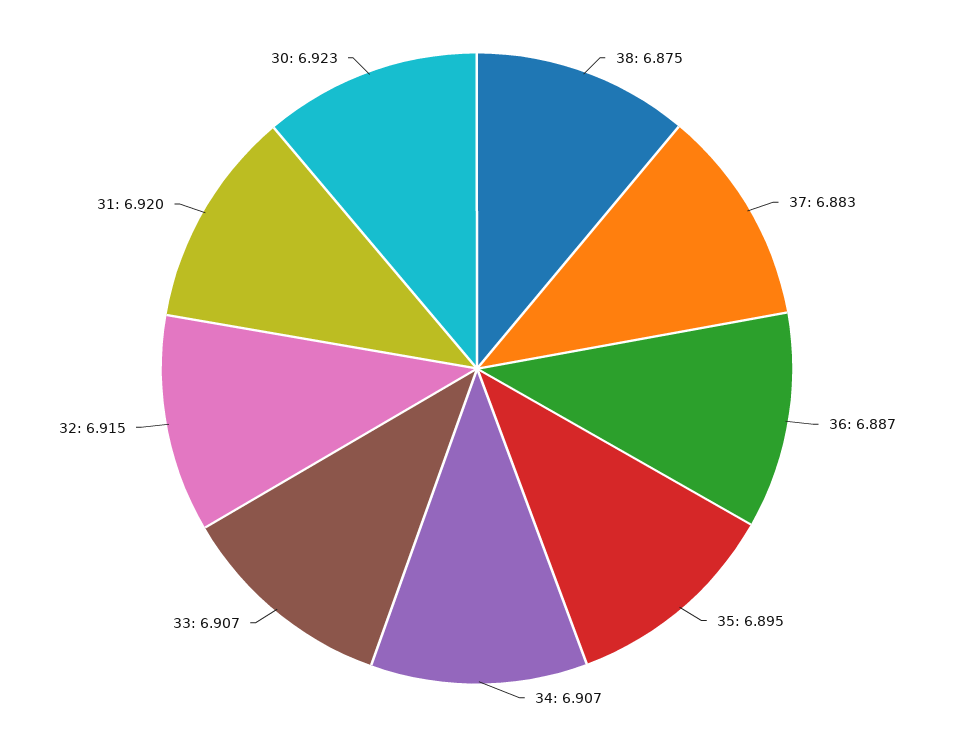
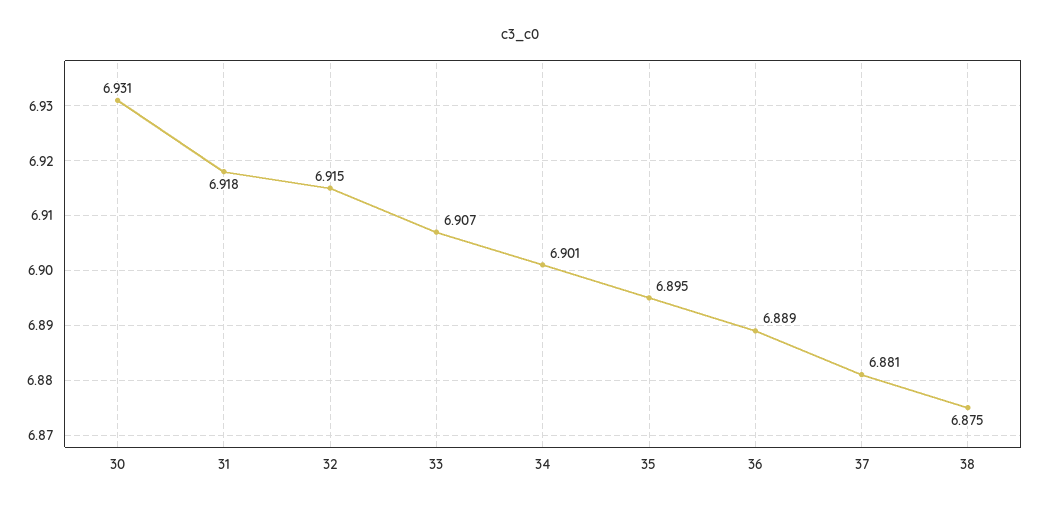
  {
    "38": 6.875,
-   "37": 6.883,
+   "37": 6.881,
-   "36": 6.887,
+   "36": 6.889,
    "35": 6.895,
-   "34": 6.907,
+   "34": 6.901,
    "33": 6.907,
    "32": 6.915,
-   "31": 6.92,
+   "31": 6.918,
-   "30": 6.923
+   "30": 6.931
  }

